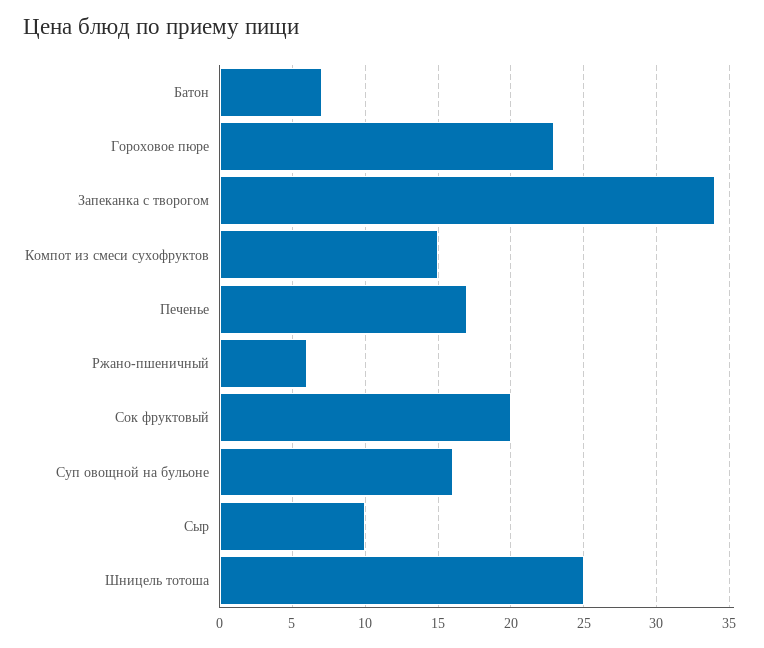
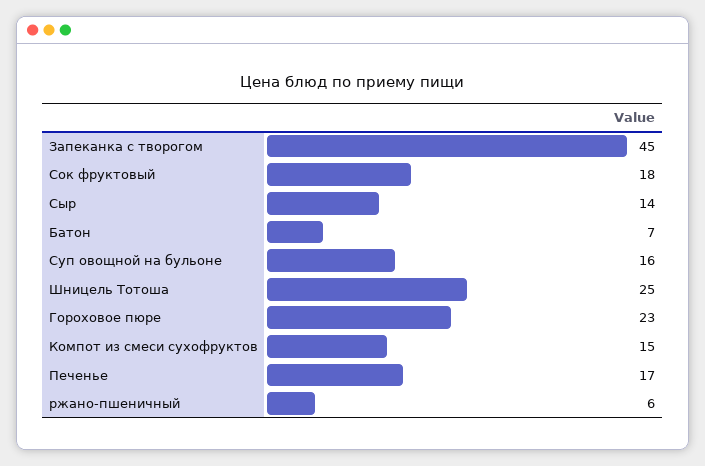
  {
    "Батон": 7,
    "Гороховое пюре": 23,
-   "Запеканка с творогом": 34,
+   "Запеканка с творогом": 45,
    "Компот из смеси сухофруктов": 15,
    "Печенье": 17,
    "Ржано-пшеничный": 6,
-   "Сок фруктовый": 20,
+   "Сок фруктовый": 18,
    "Суп овощной на бульоне": 16,
-   "Сыр": 10,
+   "Сыр": 14,
    "Шницель тотоша": 25
  }

